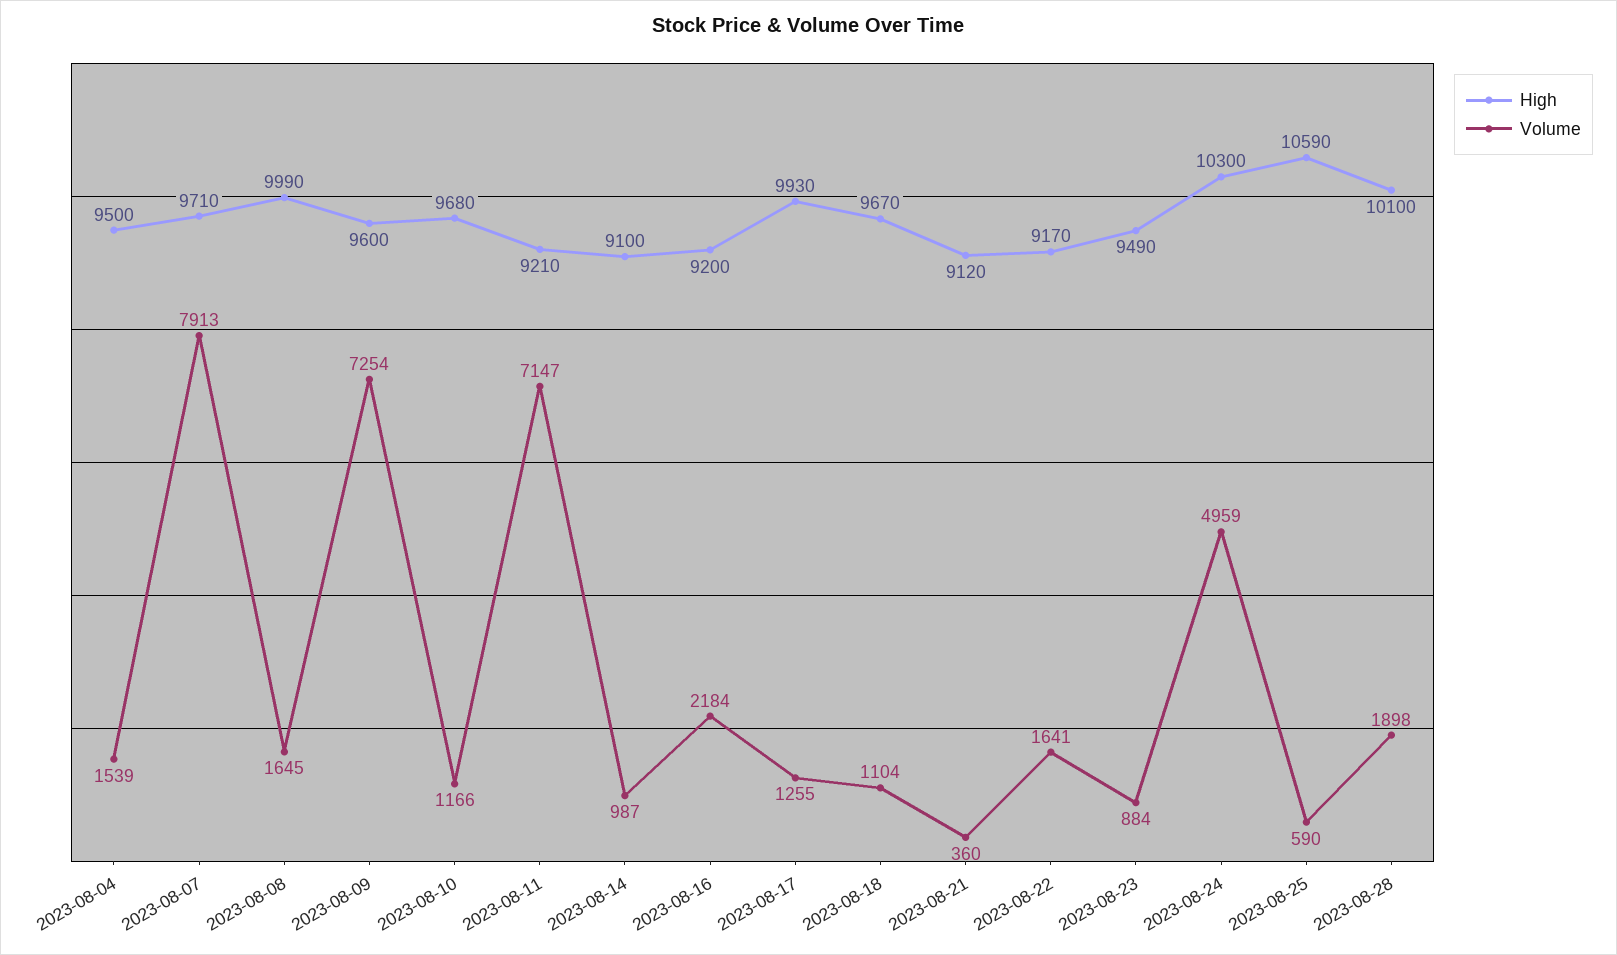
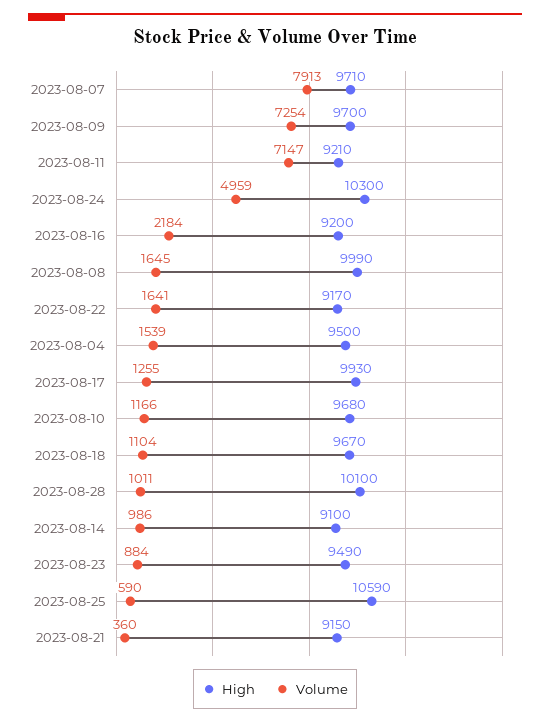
  {
    "High": {
      "2023-08-04": 9500,
      "2023-08-07": 9710,
      "2023-08-08": 9990,
-     "2023-08-09": 9600,
+     "2023-08-09": 9700,
      "2023-08-10": 9680,
      "2023-08-11": 9210,
      "2023-08-14": 9100,
      "2023-08-16": 9200,
      "2023-08-17": 9930,
      "2023-08-18": 9670,
-     "2023-08-21": 9120,
+     "2023-08-21": 9150,
      "2023-08-22": 9170,
      "2023-08-23": 9490,
      "2023-08-24": 10300,
      "2023-08-25": 10590,
      "2023-08-28": 10100
    },
    "Volume": {
      "2023-08-04": 1539,
      "2023-08-07": 7913,
      "2023-08-08": 1645,
      "2023-08-09": 7254,
      "2023-08-10": 1166,
      "2023-08-11": 7147,
-     "2023-08-14": 987,
+     "2023-08-14": 986,
      "2023-08-16": 2184,
      "2023-08-17": 1255,
      "2023-08-18": 1104,
      "2023-08-21": 360,
      "2023-08-22": 1641,
      "2023-08-23": 884,
      "2023-08-24": 4959,
      "2023-08-25": 590,
-     "2023-08-28": 1898
+     "2023-08-28": 1011
    }
  }

